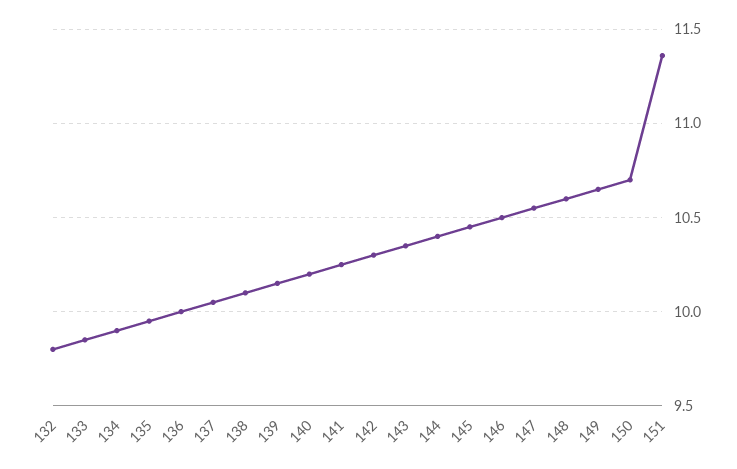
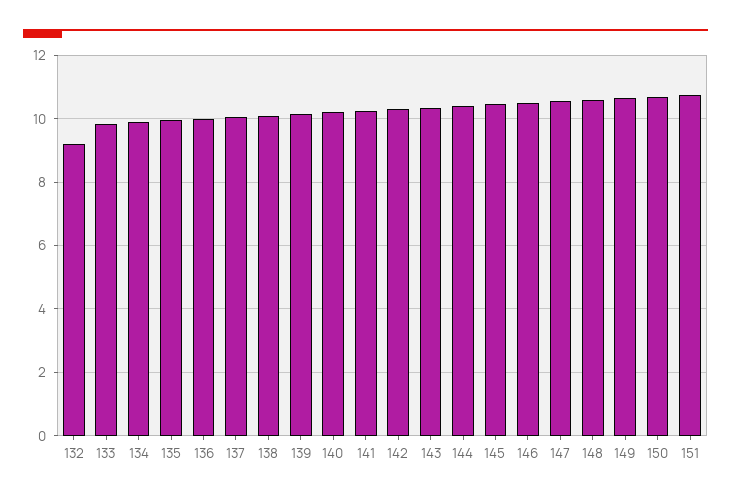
  {
-   "132": 9.8,
+   "132": 9.2,
    "133": 9.85,
    "134": 9.9,
    "135": 9.95,
    "136": 10,
    "137": 10.05,
    "138": 10.1,
    "139": 10.15,
    "140": 10.2,
    "141": 10.25,
    "142": 10.3,
    "143": 10.35,
    "144": 10.4,
    "145": 10.45,
    "146": 10.5,
    "147": 10.55,
    "148": 10.6,
    "149": 10.65,
    "150": 10.7,
-   "151": 11.35
+   "151": 10.8
  }

